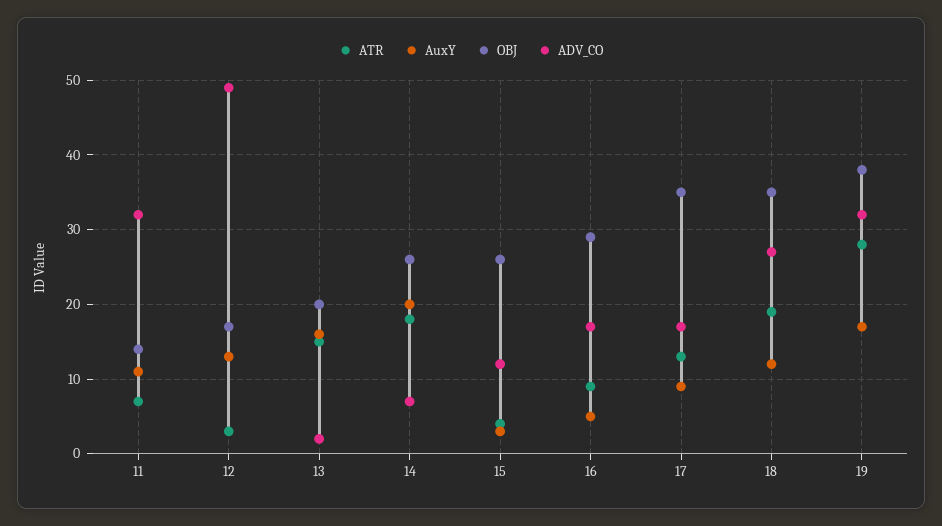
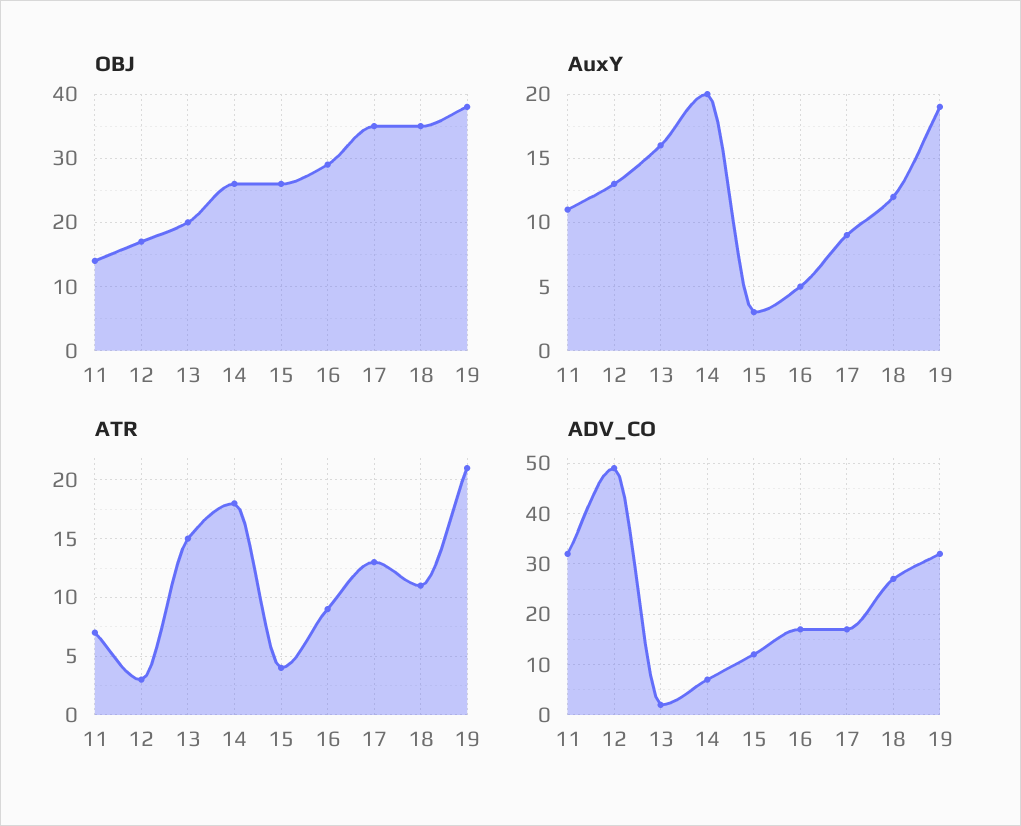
  {
    "ATR": {
      "11": 7,
      "12": 3,
      "13": 15,
      "14": 18,
      "15": 4,
      "16": 9,
      "17": 13,
-     "18": 19,
+     "18": 11,
-     "19": 28
+     "19": 21
    },
    "AuxY": {
      "11": 11,
      "12": 13,
      "13": 16,
      "14": 20,
      "15": 3,
      "16": 5,
      "17": 9,
      "18": 12,
-     "19": 17
+     "19": 19
    },
    "OBJ": {
      "11": 14,
      "12": 17,
      "13": 20,
      "14": 26,
      "15": 26,
      "16": 29,
      "17": 35,
      "18": 35,
      "19": 38
    },
    "ADV_CO": {
      "11": 32,
      "12": 49,
      "13": 2,
      "14": 7,
      "15": 12,
      "16": 17,
      "17": 17,
      "18": 27,
      "19": 32
    }
  }

